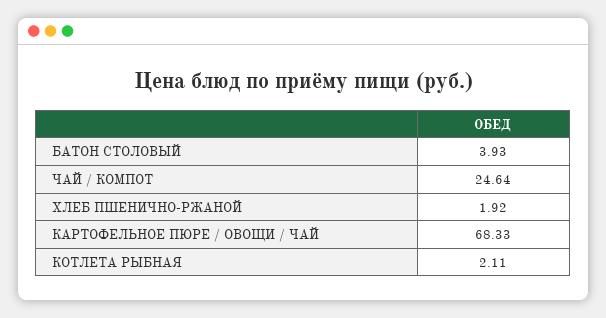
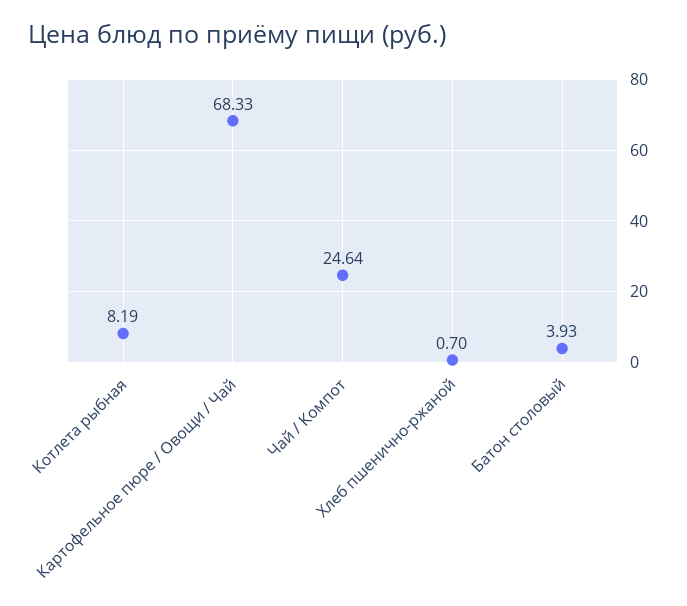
  {
    "БАТОН СТОЛОВЫЙ": 3.93,
    "ЧАЙ / КОМПОТ": 24.64,
-   "ХЛЕБ ПШЕНИЧНО-РЖАНОЙ": 1.92,
+   "ХЛЕБ ПШЕНИЧНО-РЖАНОЙ": 0.7,
    "КАРТОФЕЛЬНОЕ ПЮРЕ / ОВОЩИ / ЧАЙ": 68.33,
-   "КОТЛЕТА РЫБНАЯ": 2.11
+   "КОТЛЕТА РЫБНАЯ": 8.19
  }

